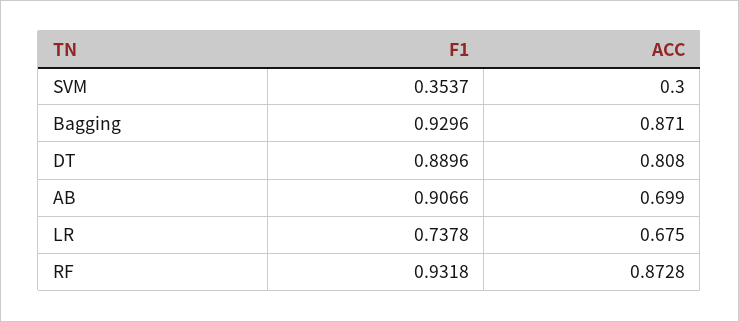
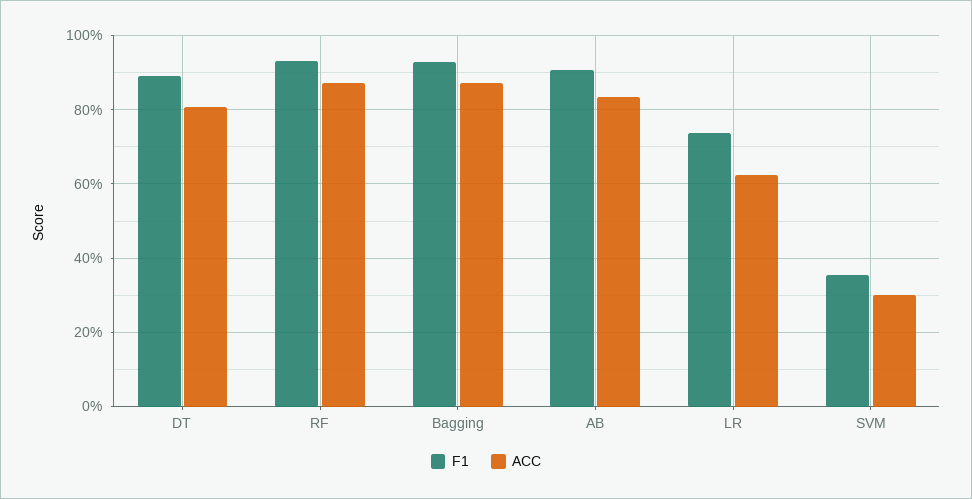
  {
    "F1": {
      "SVM": 0.3537,
      "Bagging": 0.9296,
      "DT": 0.8896,
      "AB": 0.9066,
      "LR": 0.7378,
      "RF": 0.9318
    },
    "ACC": {
      "SVM": 0.3,
      "Bagging": 0.871,
      "DT": 0.808,
-     "AB": 0.699,
+     "AB": 0.84,
-     "LR": 0.675,
+     "LR": 0.62,
      "RF": 0.8728
    }
  }

